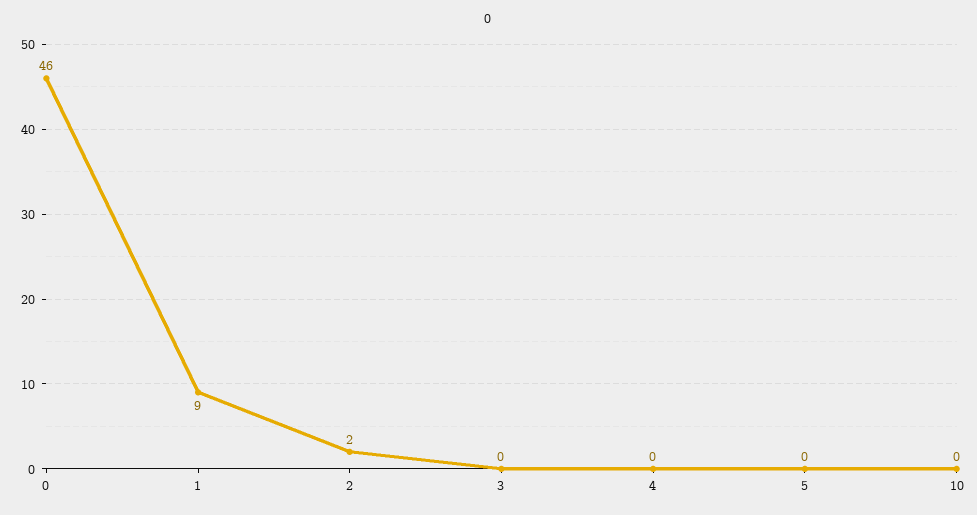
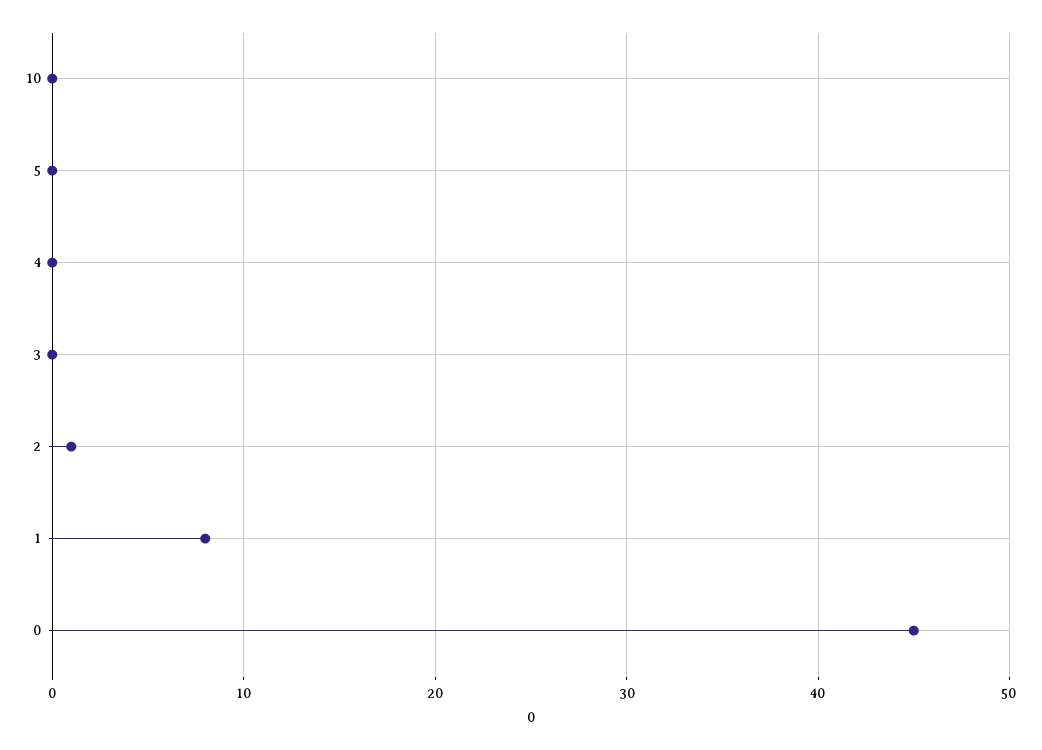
  {
-   "0": 46,
+   "0": 45,
-   "1": 9,
+   "1": 8,
-   "2": 2,
+   "2": 1,
    "3": 0,
    "4": 0,
    "5": 0,
    "10": 0
  }

